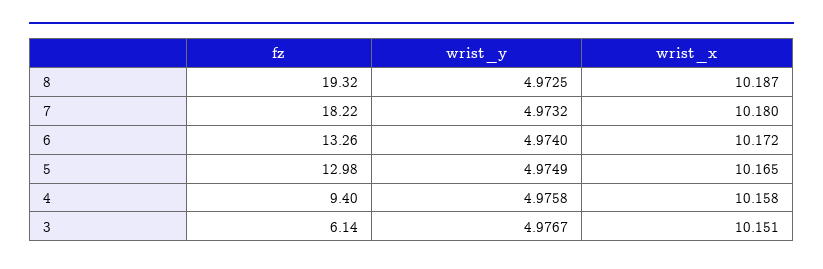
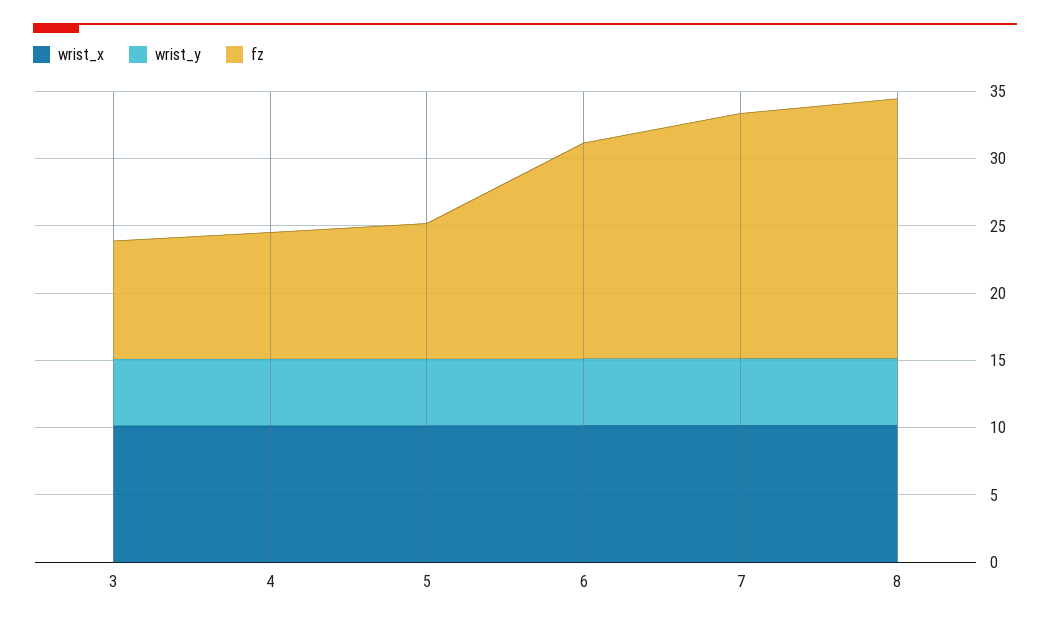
  {
    "fz": {
      "8": 19.32,
      "7": 18.22,
-     "6": 13.26,
+     "6": 16,
-     "5": 12.98,
+     "5": 10,
      "4": 9.4,
-     "3": 6.14
+     "3": 9
    },
    "wrist_y": {
      "8": 4.9725,
      "7": 4.9732,
      "6": 4.974,
      "5": 4.9749,
      "4": 4.9758,
      "3": 4.9767
    },
    "wrist_x": {
      "8": 10.187,
      "7": 10.18,
      "6": 10.172,
      "5": 10.165,
      "4": 10.158,
      "3": 10.151
    }
  }

